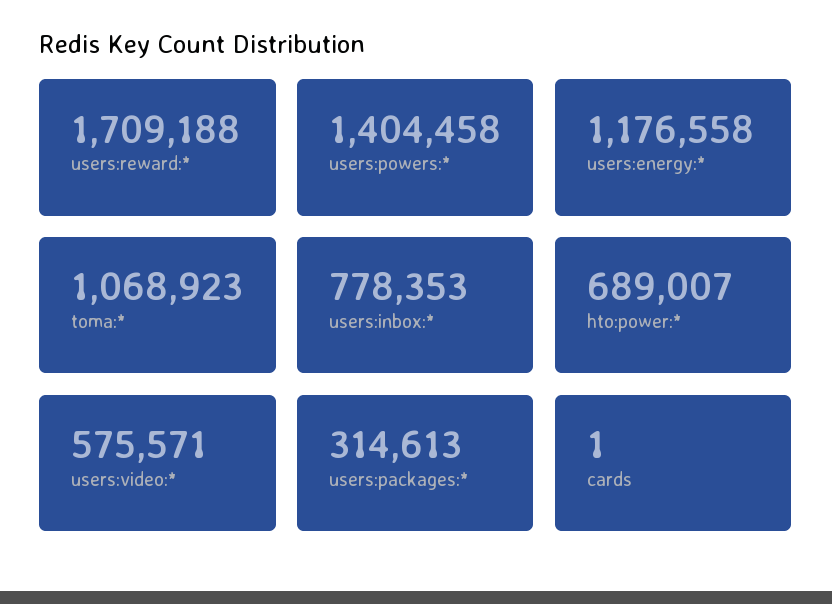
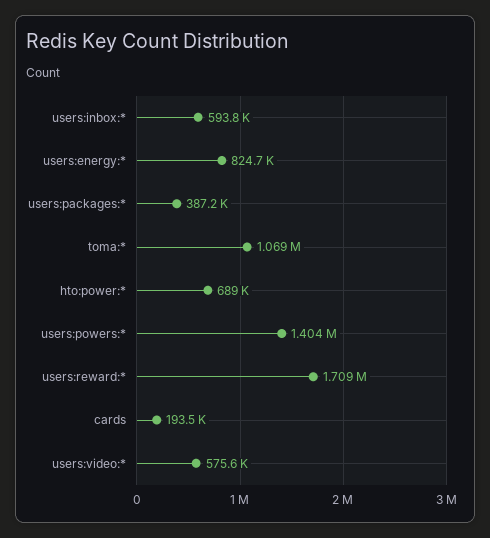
  {
    "users:reward:*": 1709188,
    "users:powers:*": 1404458,
-   "users:energy:*": 1176558,
+   "users:energy:*": 824700,
    "toma:*": 1068923,
-   "users:inbox:*": 778353,
+   "users:inbox:*": 593800,
    "hto:power:*": 689007,
    "users:video:*": 575571,
-   "users:packages:*": 314613,
+   "users:packages:*": 387200,
-   "cards": 1
+   "cards": 193500
  }

